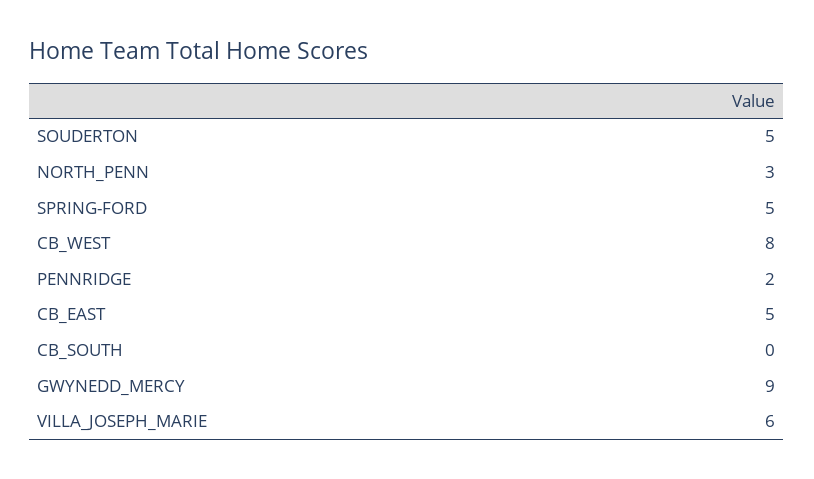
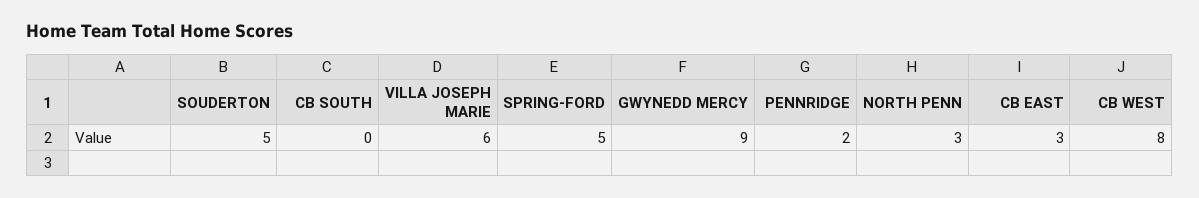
  {
    "SOUDERTON": 5,
    "NORTH_PENN": 3,
    "SPRING-FORD": 5,
    "CB_WEST": 8,
    "PENNRIDGE": 2,
-   "CB_EAST": 5,
+   "CB_EAST": 3,
    "CB_SOUTH": 0,
    "GWYNEDD_MERCY": 9,
    "VILLA_JOSEPH_MARIE": 6
  }

